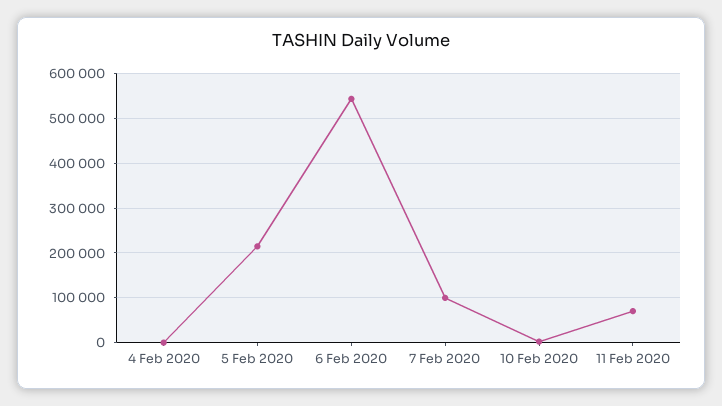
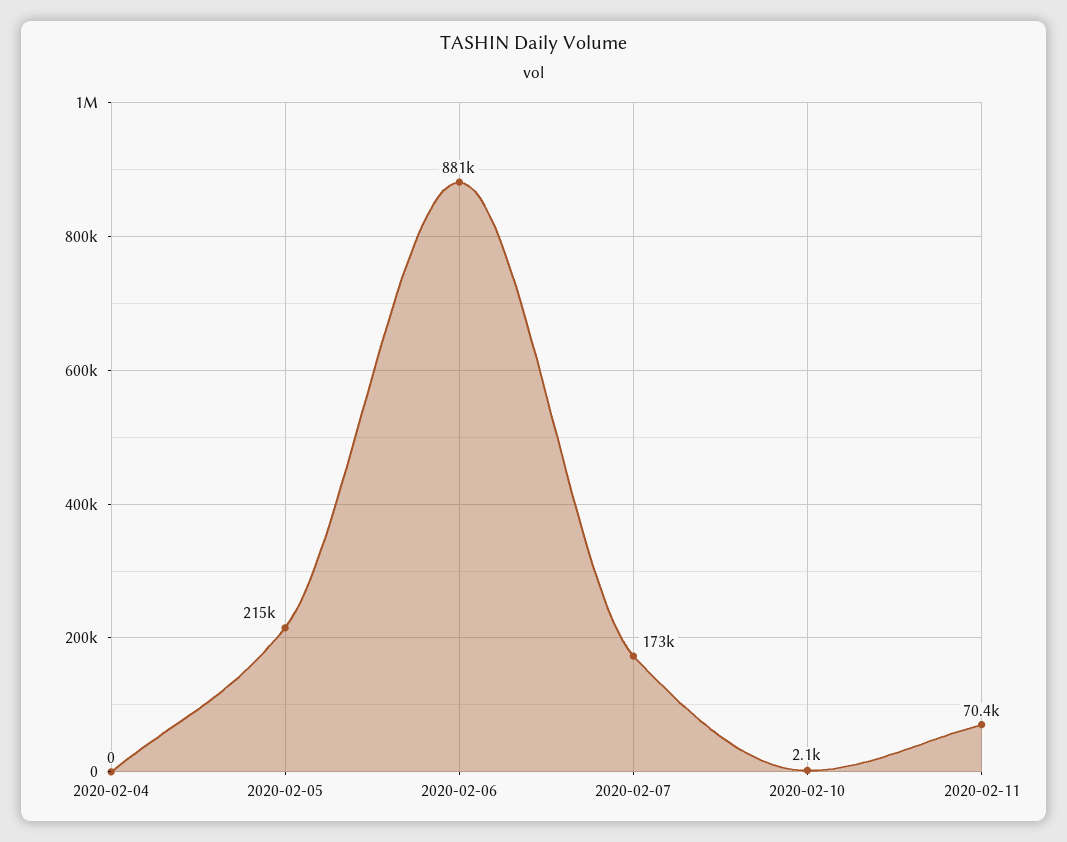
  {
    "4 Feb 2020": 0,
    "5 Feb 2020": 215000,
-   "6 Feb 2020": 540000,
+   "6 Feb 2020": 881000,
-   "7 Feb 2020": 100000,
+   "7 Feb 2020": 173000,
    "10 Feb 2020": 2100,
    "11 Feb 2020": 70400
  }

